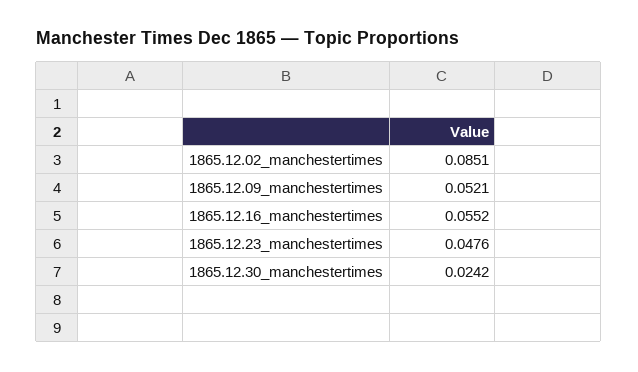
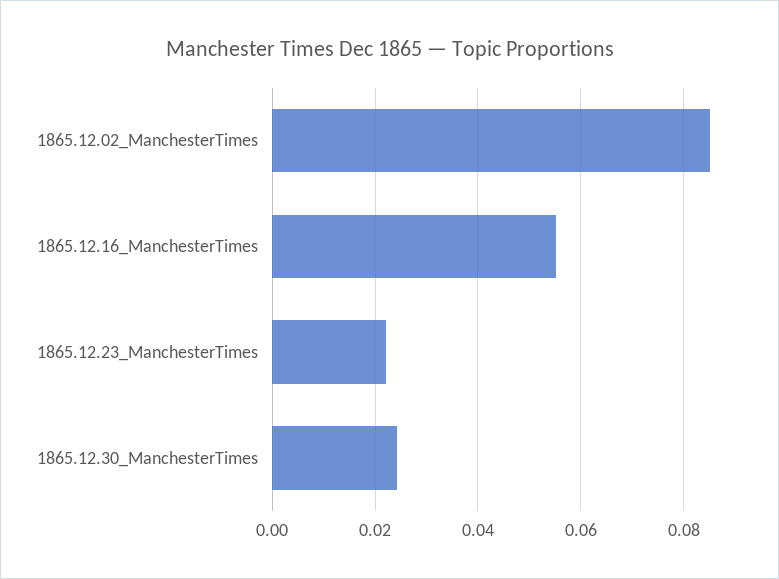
  {
    "1865.12.02_manchestertimes": 0.0851,
-   "1865.12.09_manchestertimes": 0.0521,
    "1865.12.16_manchestertimes": 0.0552,
-   "1865.12.23_manchestertimes": 0.0476,
+   "1865.12.23_manchestertimes": 0.022,
    "1865.12.30_manchestertimes": 0.0242
  }

